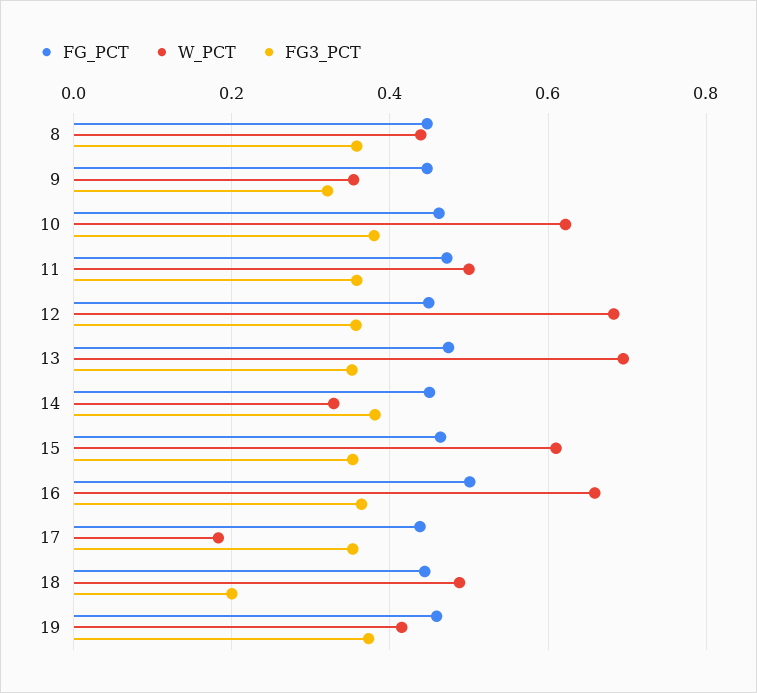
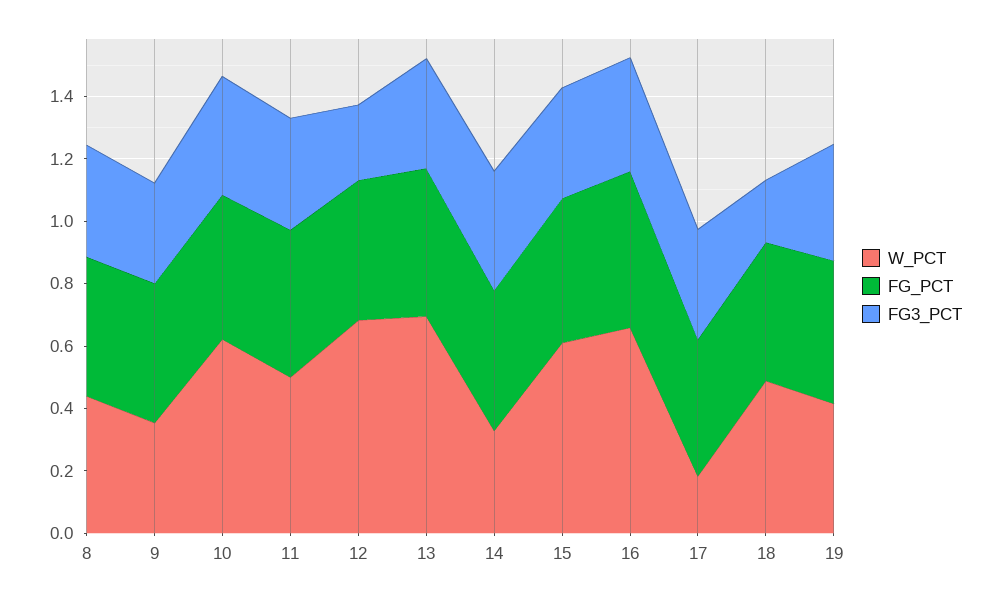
  {
    "FG_PCT": {
      "8": 0.44,
      "9": 0.44,
      "10": 0.46,
      "11": 0.48,
      "12": 0.44,
      "13": 0.48,
      "14": 0.46,
      "15": 0.46,
      "16": 0.5,
      "17": 0.44,
      "18": 0.44,
      "19": 0.46
    },
    "W_PCT": {
      "8": 0.44,
      "9": 0.36,
      "10": 0.62,
      "11": 0.5,
      "12": 0.68,
      "13": 0.7,
      "14": 0.32,
      "15": 0.62,
      "16": 0.66,
      "17": 0.18,
      "18": 0.48,
      "19": 0.42
    },
    "FG3_PCT": {
      "8": 0.36,
      "9": 0.32,
      "10": 0.38,
      "11": 0.36,
-     "12": 0.36,
+     "12": 0.25,
      "13": 0.36,
      "14": 0.38,
      "15": 0.36,
      "16": 0.36,
      "17": 0.36,
      "18": 0.2,
      "19": 0.38
    }
  }

